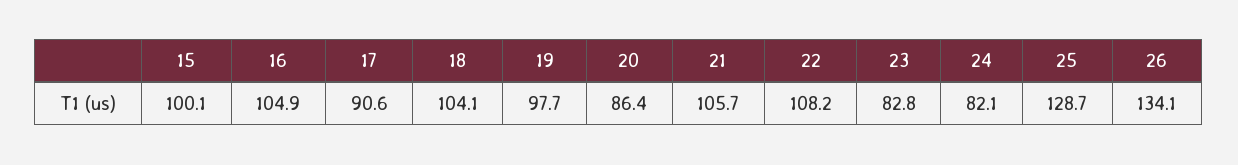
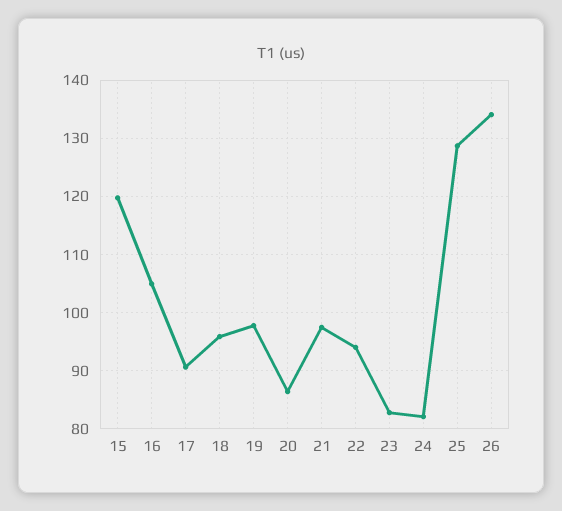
  {
-   "15": 100.1,
+   "15": 120,
    "16": 104.9,
    "17": 90.6,
-   "18": 104.1,
+   "18": 96,
    "19": 97.7,
    "20": 86.4,
-   "21": 105.7,
+   "21": 98,
-   "22": 108.2,
+   "22": 94,
    "23": 82.8,
    "24": 82.1,
    "25": 128.7,
    "26": 134.1
  }

